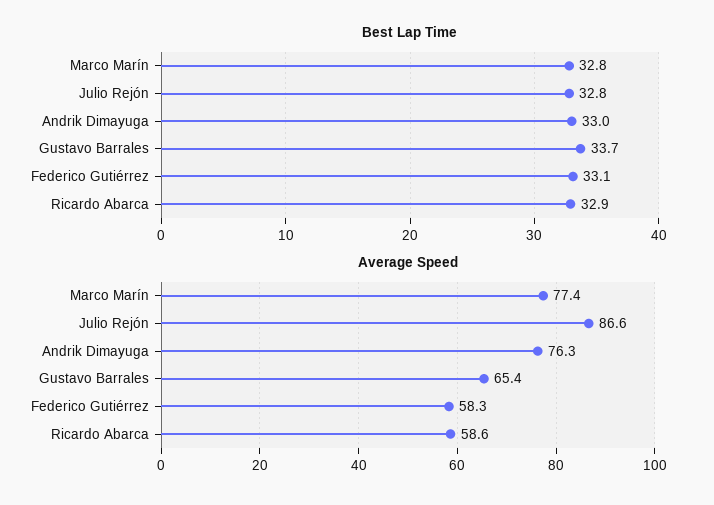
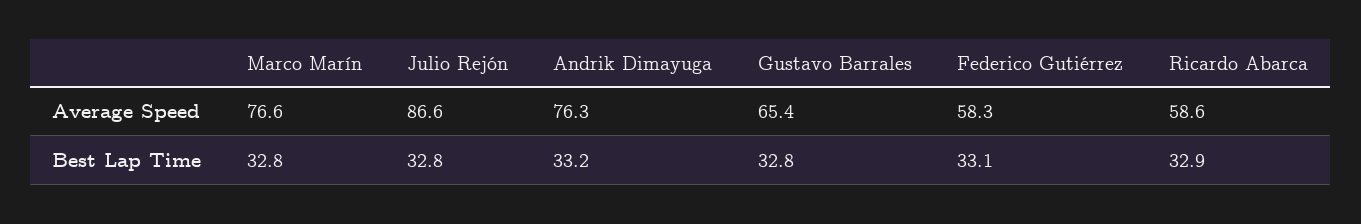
  {
    "Best Lap Time": {
      "Marco Marín": 32.8,
      "Julio Rejón": 32.8,
-     "Andrik Dimayuga": 33,
+     "Andrik Dimayuga": 33.2,
-     "Gustavo Barrales": 33.7,
+     "Gustavo Barrales": 32.8,
      "Federico Gutiérrez": 33.1,
      "Ricardo Abarca": 32.9
    },
    "Average Speed": {
-     "Marco Marín": 77.4,
+     "Marco Marín": 76.6,
      "Julio Rejón": 86.6,
      "Andrik Dimayuga": 76.3,
      "Gustavo Barrales": 65.4,
      "Federico Gutiérrez": 58.3,
      "Ricardo Abarca": 58.6
    }
  }

